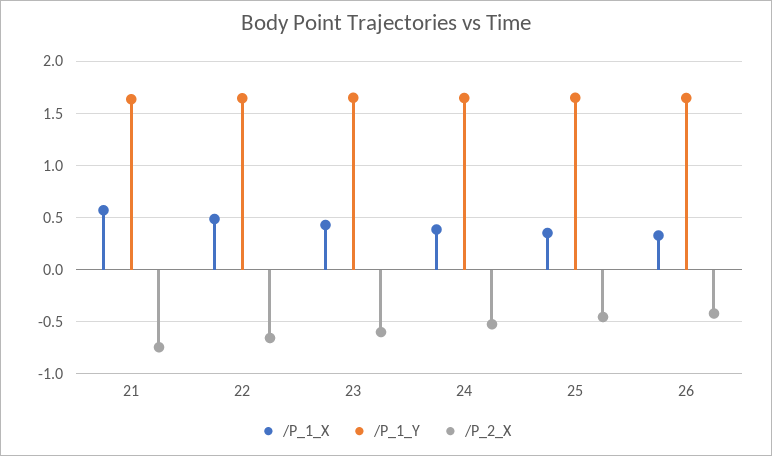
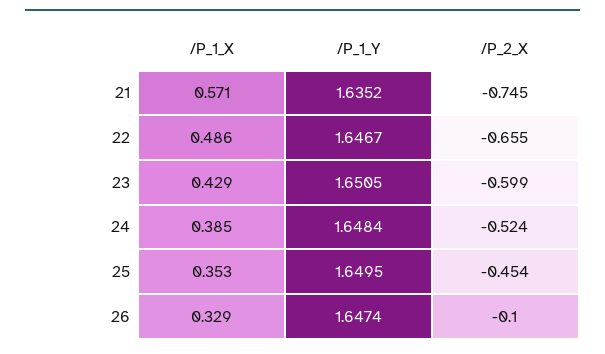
  {
    "/P_1_X": {
      "21": 0.571,
      "22": 0.486,
      "23": 0.429,
      "24": 0.385,
      "25": 0.353,
      "26": 0.329
    },
    "/P_1_Y": {
      "21": 1.6352,
      "22": 1.6467,
      "23": 1.6505,
      "24": 1.6484,
      "25": 1.6495,
      "26": 1.6474
    },
    "/P_2_X": {
      "21": -0.745,
      "22": -0.655,
      "23": -0.599,
      "24": -0.524,
      "25": -0.454,
-     "26": -0.4
+     "26": -0.1
    }
  }

